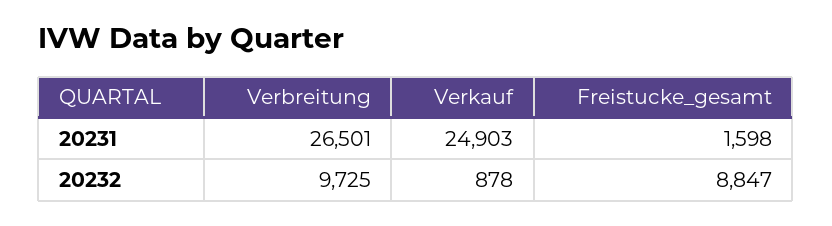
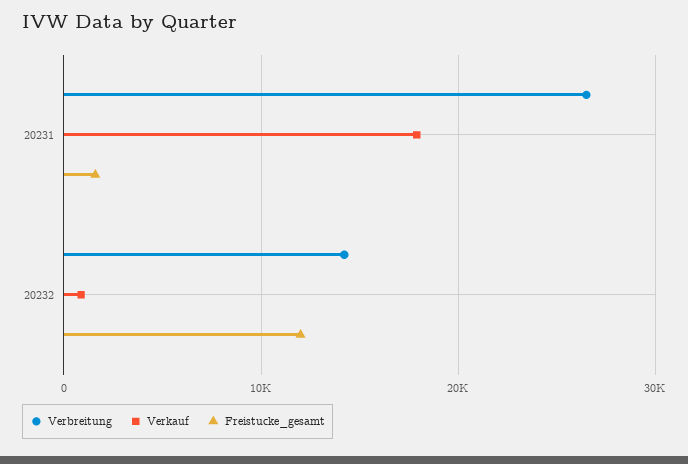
  {
    "Verbreitung": {
      "20231": 26501,
-     "20232": 9725
+     "20232": 14000
    },
    "Verkauf": {
-     "20231": 24903,
+     "20231": 18000,
      "20232": 878
    },
    "Freistucke_gesamt": {
      "20231": 1598,
-     "20232": 8847
+     "20232": 12000
    }
  }

